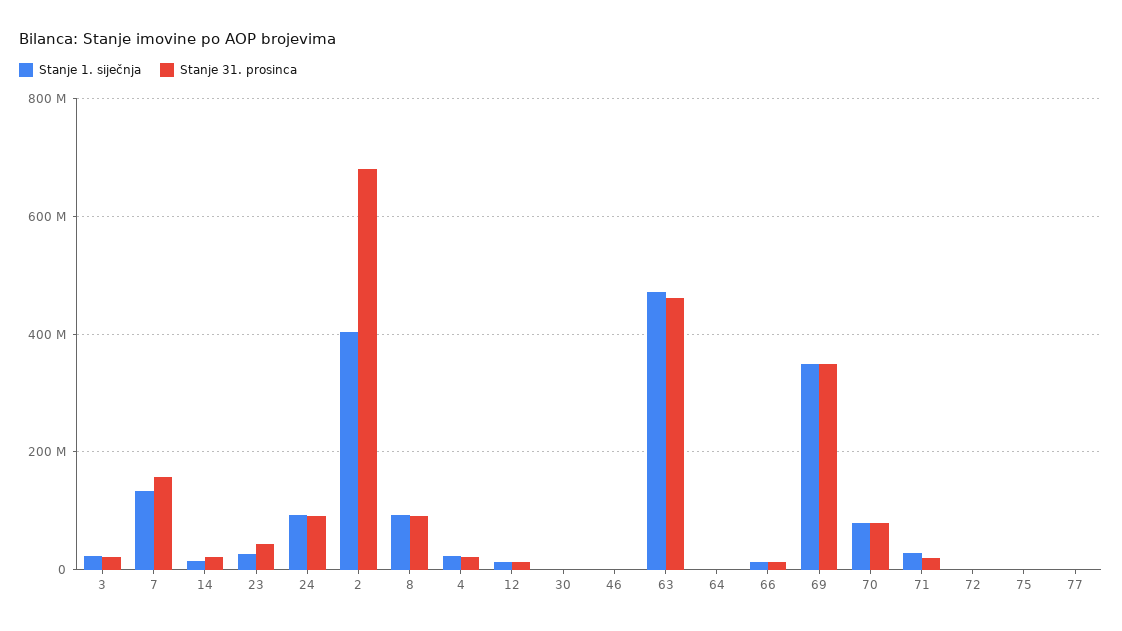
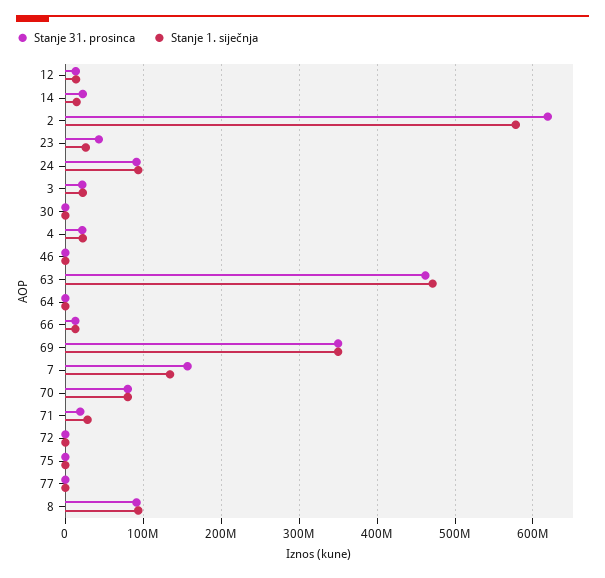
  {
    "Stanje 1. siječnja": {
      "3": 20000000,
      "7": 130000000,
      "14": 10000000,
      "23": 30000000,
      "24": 90000000,
-     "2": 400000000,
+     "2": 580000000,
      "8": 90000000,
      "4": 20000000,
      "12": 10000000,
      "30": 0,
      "46": 0,
      "63": 470000000,
      "64": 0,
      "66": 10000000,
      "69": 350000000,
      "70": 80000000,
      "71": 30000000,
      "72": 0,
      "75": 0,
      "77": 0
    },
    "Stanje 31. prosinca": {
      "3": 20000000,
      "7": 160000000,
      "14": 20000000,
      "23": 40000000,
      "24": 90000000,
-     "2": 680000000,
+     "2": 620000000,
      "8": 90000000,
      "4": 20000000,
      "12": 10000000,
      "30": 0,
      "46": 0,
      "63": 460000000,
      "64": 0,
      "66": 10000000,
      "69": 350000000,
      "70": 80000000,
      "71": 20000000,
      "72": 0,
      "75": 0,
      "77": 0
    }
  }

